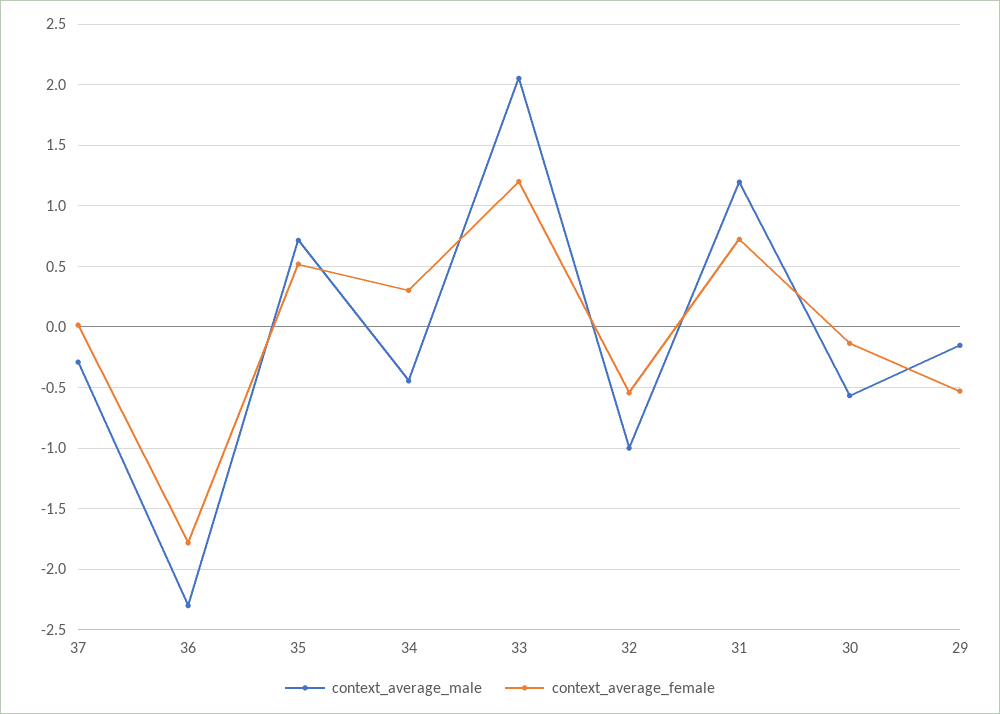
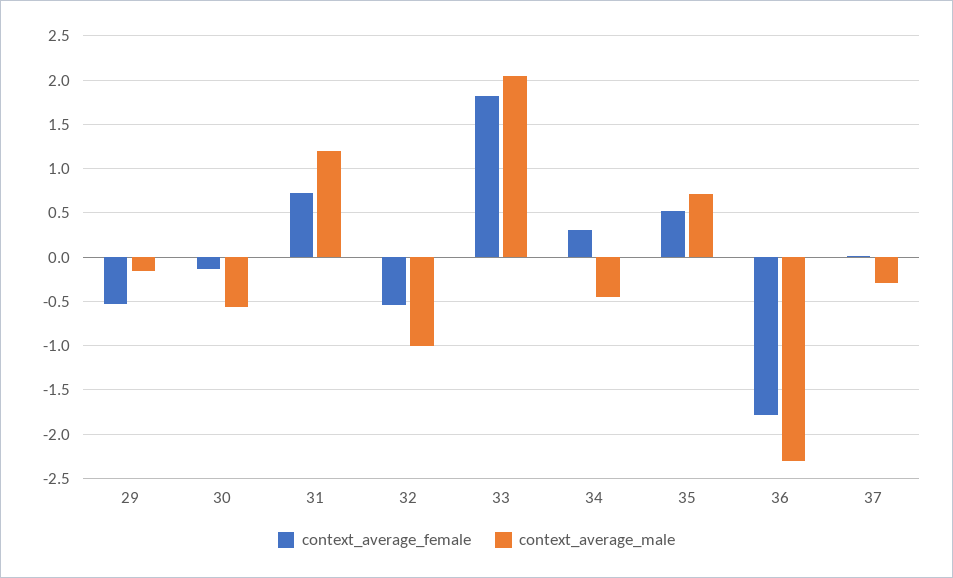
  {
    "context_average_male": {
      "37": -0.3,
      "36": -2.3,
      "35": 0.7,
      "34": -0.45,
      "33": 2.05,
      "32": -1,
      "31": 1.2,
      "30": -0.55,
      "29": -0.15
    },
    "context_average_female": {
      "37": 0,
      "36": -1.8,
      "35": 0.5,
      "34": 0.3,
-     "33": 1.2,
+     "33": 1.8,
      "32": -0.55,
      "31": 0.7,
      "30": -0.15,
      "29": -0.55
    }
  }

